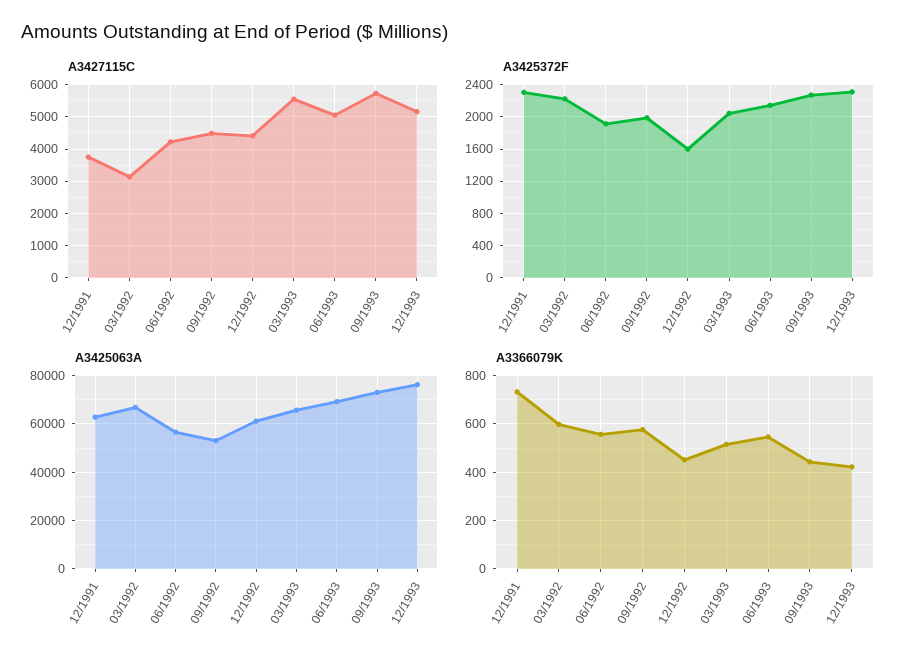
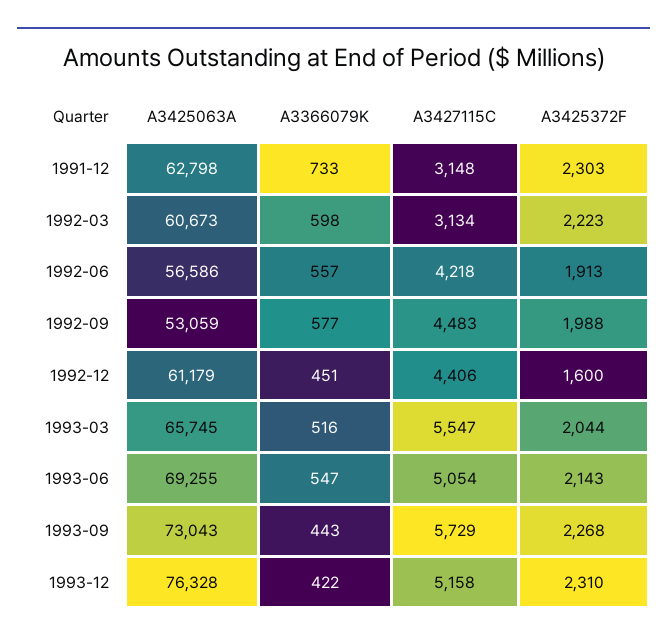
  {
    "A3427115C": {
-     "12/1991": 3800,
+     "12/1991": 3148,
      "03/1992": 3134,
      "06/1992": 4218,
      "09/1992": 4483,
      "12/1992": 4406,
      "03/1993": 5547,
      "06/1993": 5054,
      "09/1993": 5729,
      "12/1993": 5158
    },
    "A3425372F": {
      "12/1991": 2303,
      "03/1992": 2223,
      "06/1992": 1913,
      "09/1992": 1988,
      "12/1992": 1600,
      "03/1993": 2044,
      "06/1993": 2143,
      "09/1993": 2268,
      "12/1993": 2310
    },
    "A3425063A": {
      "12/1991": 62798,
-     "03/1992": 67500,
+     "03/1992": 60673,
      "06/1992": 56586,
      "09/1992": 53059,
      "12/1992": 61179,
      "03/1993": 65745,
      "06/1993": 69255,
      "09/1993": 73043,
      "12/1993": 76328
    },
    "A3366079K": {
      "12/1991": 733,
      "03/1992": 598,
      "06/1992": 557,
      "09/1992": 577,
      "12/1992": 451,
      "03/1993": 516,
      "06/1993": 547,
      "09/1993": 443,
      "12/1993": 422
    }
  }

